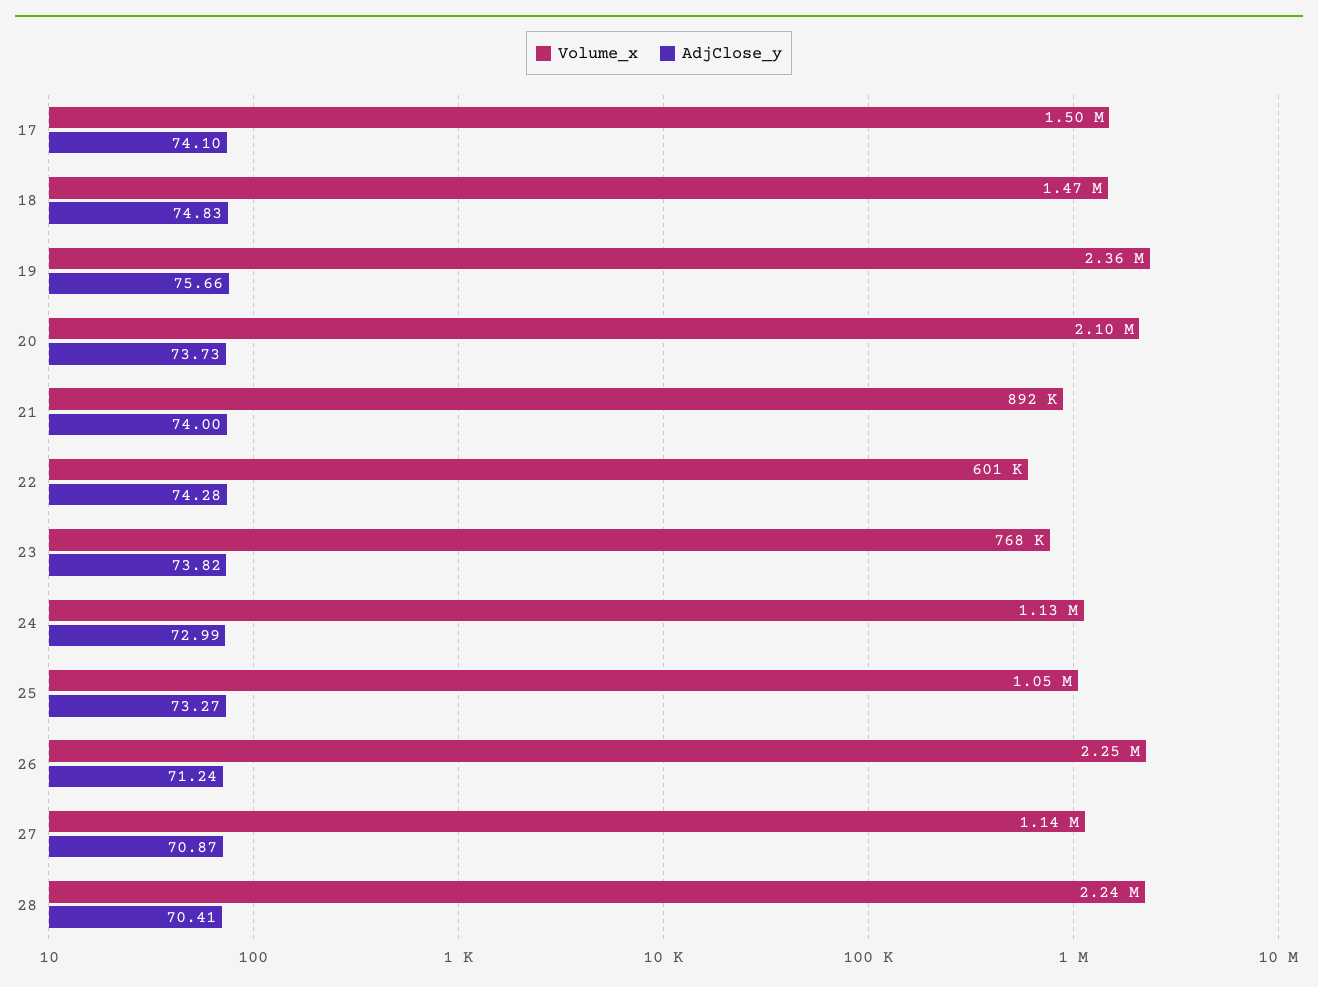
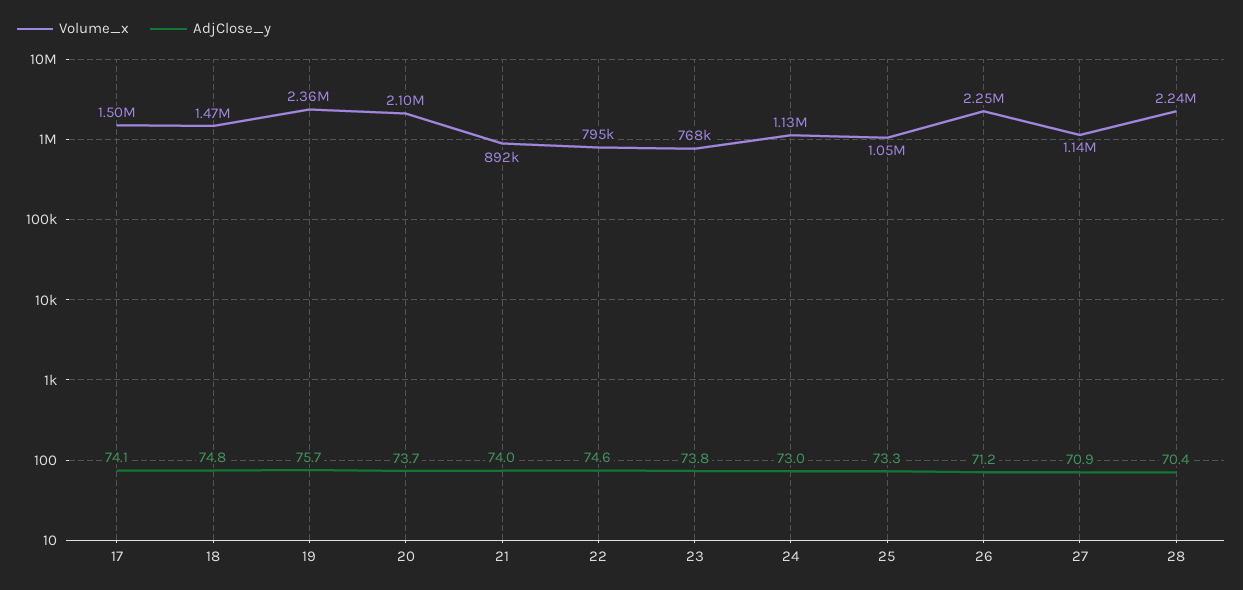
  {
    "Volume_x": {
      "17": 1500000,
      "18": 1470000,
      "19": 2360000,
      "20": 2100000,
      "21": 892000,
-     "22": 601000,
+     "22": 795000,
      "23": 768000,
      "24": 1130000,
      "25": 1050000,
      "26": 2250000,
      "27": 1140000,
      "28": 2240000
    },
    "AdjClose_y": {
      "17": 74.1,
      "18": 74.83,
      "19": 75.66,
      "20": 73.73,
      "21": 74,
-     "22": 74.28,
+     "22": 74.6,
      "23": 73.82,
      "24": 72.99,
      "25": 73.27,
      "26": 71.24,
      "27": 70.87,
      "28": 70.41
    }
  }

